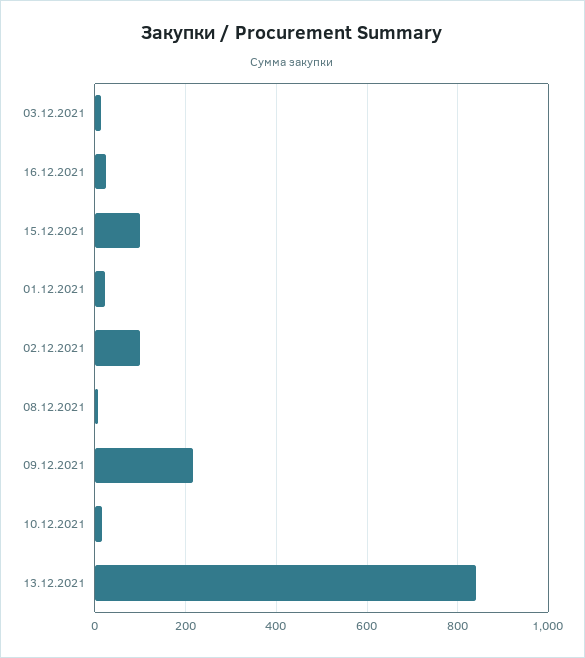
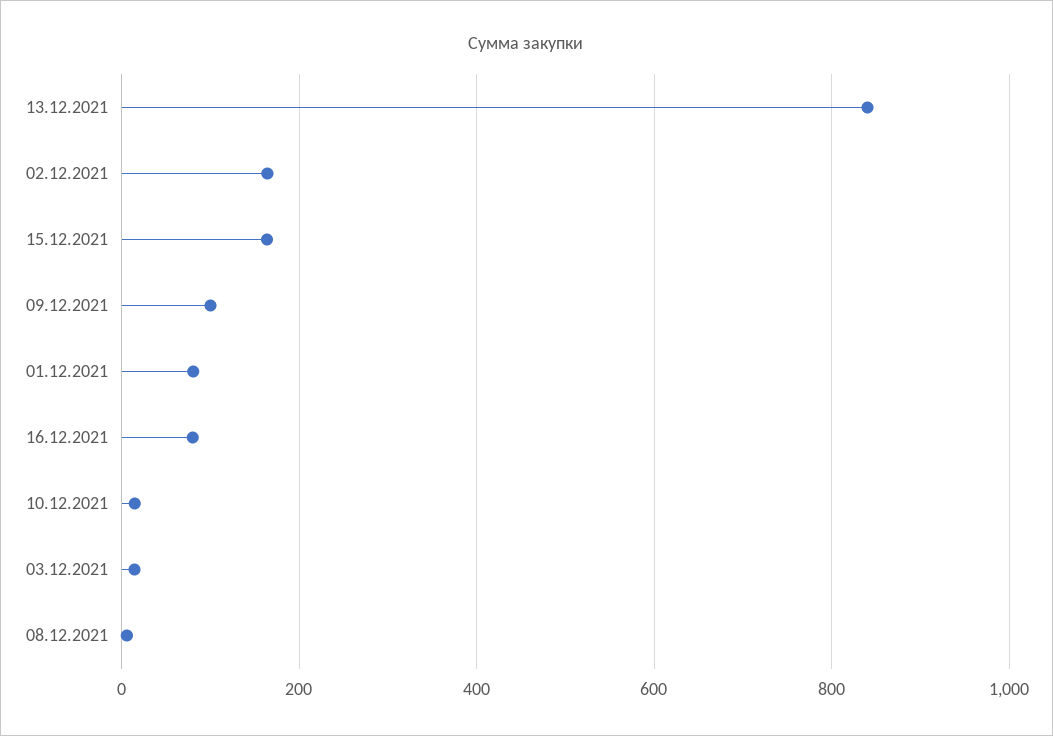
  {
    "03.12.2021": 20,
-   "16.12.2021": 20,
+   "16.12.2021": 80,
-   "15.12.2021": 100,
+   "15.12.2021": 160,
-   "01.12.2021": 20,
+   "01.12.2021": 80,
-   "02.12.2021": 100,
+   "02.12.2021": 160,
    "08.12.2021": 0,
-   "09.12.2021": 220,
+   "09.12.2021": 100,
    "10.12.2021": 20,
    "13.12.2021": 840
  }

